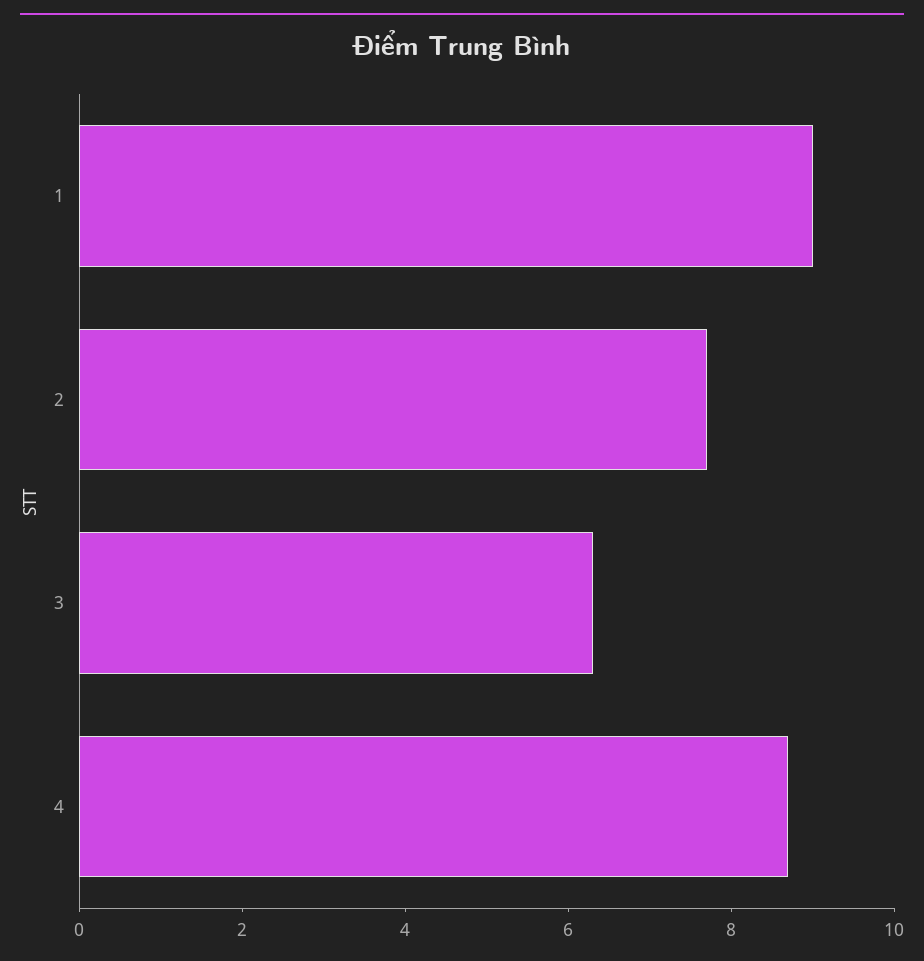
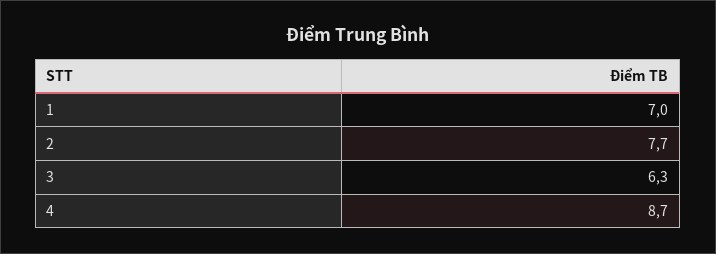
  {
-   "1": 9,
+   "1": 7,
    "2": 7.7,
    "3": 6.3,
    "4": 8.7
  }

